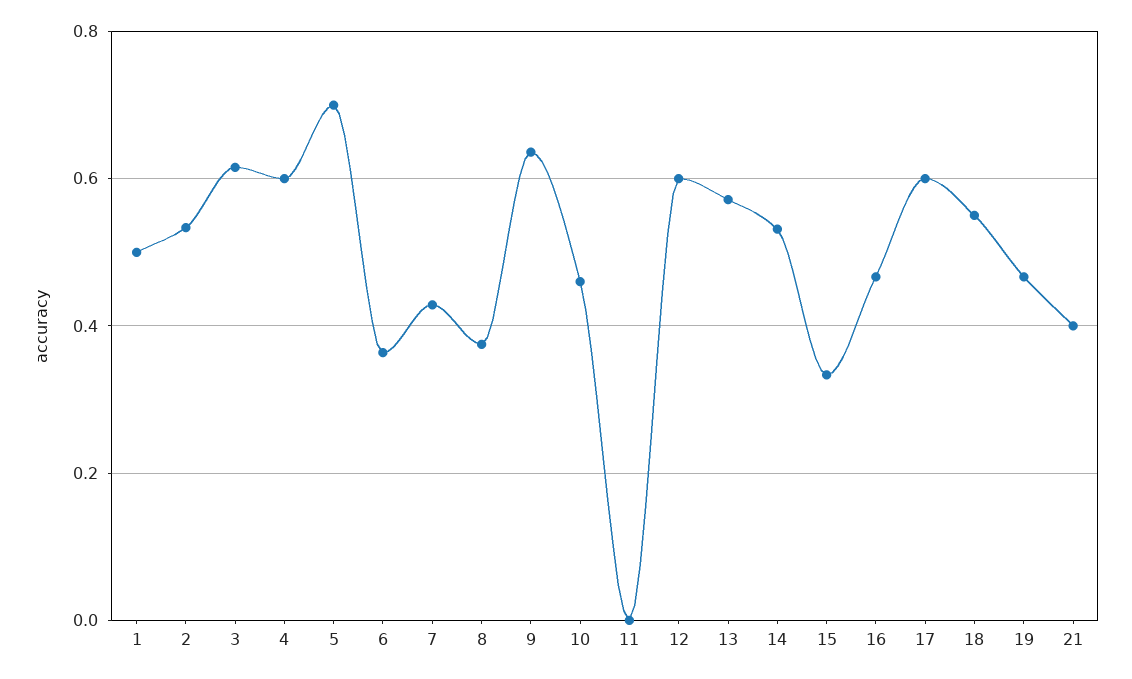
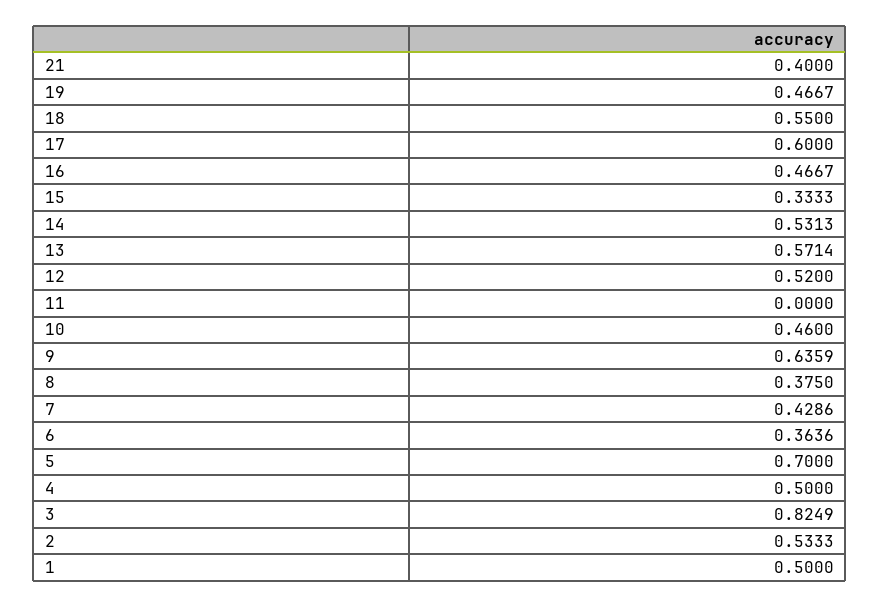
  {
    "1": 0.5,
    "2": 0.5333,
-   "3": 0.62,
+   "3": 0.8249,
-   "4": 0.6,
+   "4": 0.5,
    "5": 0.7,
    "6": 0.3636,
    "7": 0.4286,
    "8": 0.375,
    "9": 0.6359,
    "10": 0.46,
    "11": 0,
-   "12": 0.6,
+   "12": 0.52,
    "13": 0.5714,
    "14": 0.5313,
    "15": 0.3333,
    "16": 0.4667,
    "17": 0.6,
    "18": 0.55,
    "19": 0.4667,
    "21": 0.4
  }

